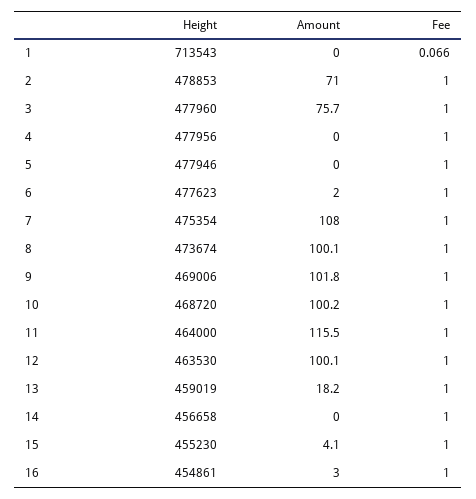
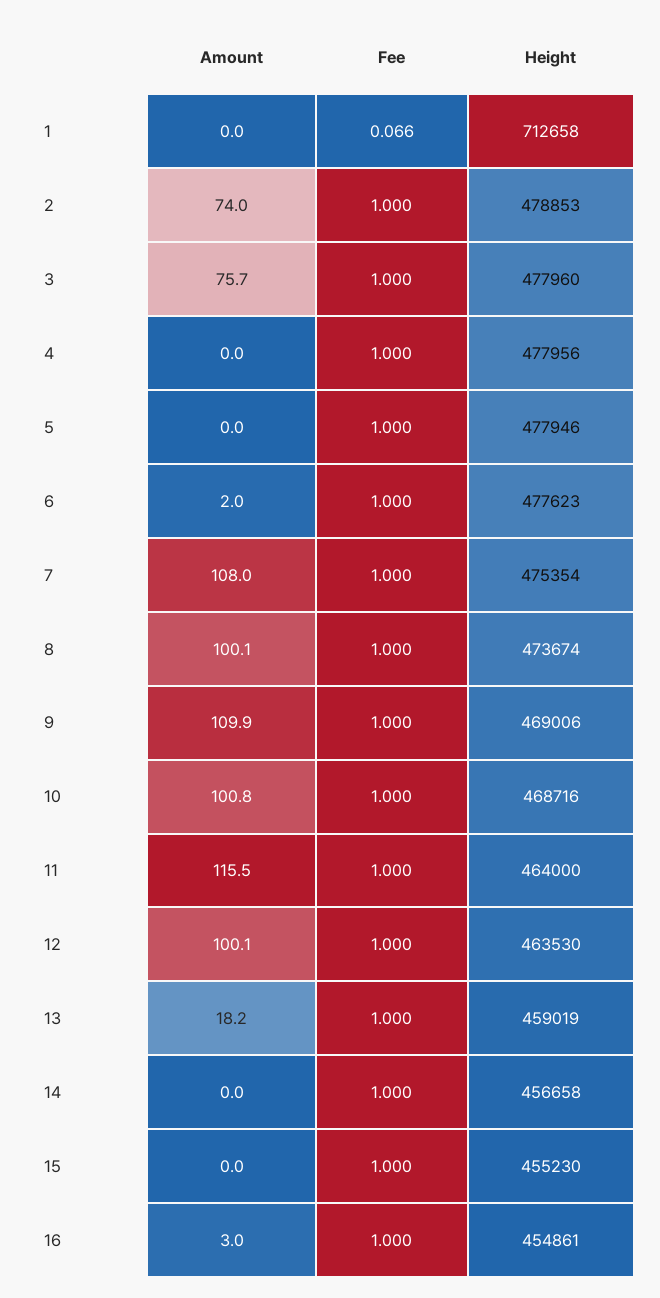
  {
    "Height": {
-     "1": 713543,
+     "1": 712658,
      "2": 478853,
      "3": 477960,
      "4": 477956,
      "5": 477946,
      "6": 477623,
      "7": 475354,
      "8": 473674,
      "9": 469006,
-     "10": 468720,
+     "10": 468716,
      "11": 464000,
      "12": 463530,
      "13": 459019,
      "14": 456658,
      "15": 455230,
      "16": 454861
    },
    "Amount": {
      "1": 0,
-     "2": 71,
+     "2": 74,
      "3": 75.7,
      "4": 0,
      "5": 0,
      "6": 2,
      "7": 108,
      "8": 100.1,
-     "9": 101.8,
+     "9": 109.9,
-     "10": 100.2,
+     "10": 100.8,
      "11": 115.5,
      "12": 100.1,
      "13": 18.2,
      "14": 0,
-     "15": 4.1,
+     "15": 0,
      "16": 3
    },
    "Fee": {
      "1": 0.066,
      "2": 1,
      "3": 1,
      "4": 1,
      "5": 1,
      "6": 1,
      "7": 1,
      "8": 1,
      "9": 1,
      "10": 1,
      "11": 1,
      "12": 1,
      "13": 1,
      "14": 1,
      "15": 1,
      "16": 1
    }
  }

